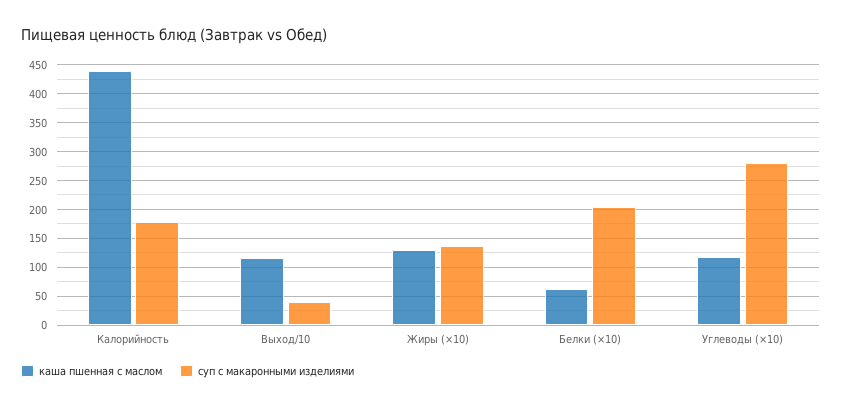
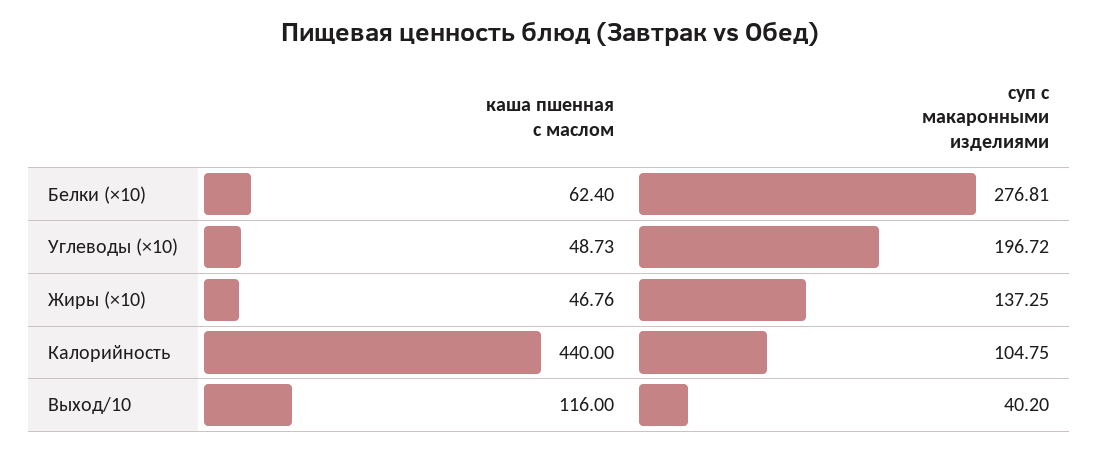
  {
    "каша пшенная с маслом": {
      "Калорийность": 440,
      "Выход/10": 116,
-     "Жиры (×10)": 125,
+     "Жиры (×10)": 46.76,
      "Белки (×10)": 62.4,
-     "Углеводы (×10)": 125
+     "Углеводы (×10)": 48.73
    },
    "суп с макаронными изделиями": {
-     "Калорийность": 175,
+     "Калорийность": 104.75,
      "Выход/10": 40.2,
      "Жиры (×10)": 137.25,
-     "Белки (×10)": 200,
+     "Белки (×10)": 276.81,
-     "Углеводы (×10)": 275
+     "Углеводы (×10)": 196.72
    }
  }

